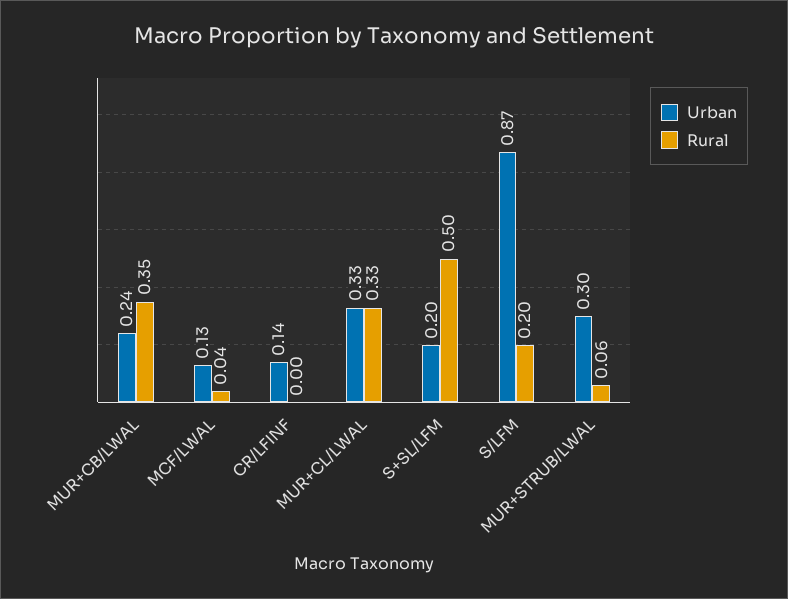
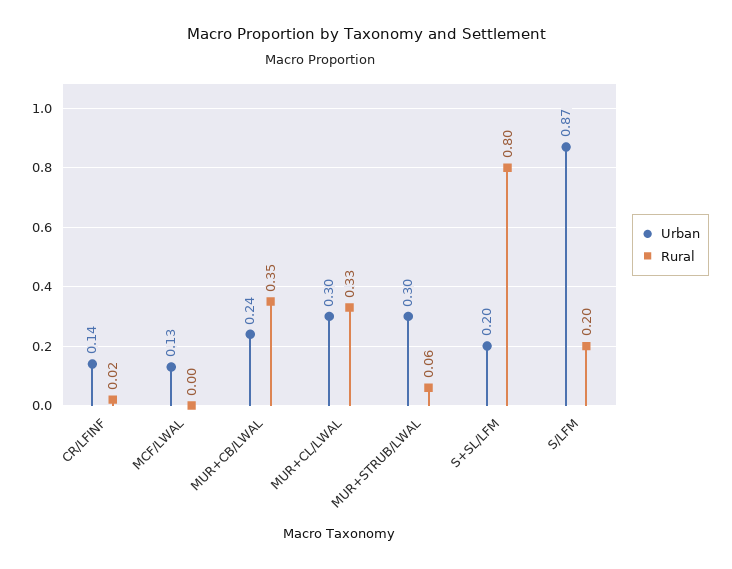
  {
    "Urban": {
      "MUR+CB/LWAL": 0.24,
      "MCF/LWAL": 0.13,
      "CR/LFINF": 0.14,
-     "MUR+CL/LWAL": 0.33,
+     "MUR+CL/LWAL": 0.3,
      "S+SL/LFM": 0.2,
      "S/LFM": 0.87,
      "MUR+STRUB/LWAL": 0.3
    },
    "Rural": {
      "MUR+CB/LWAL": 0.35,
-     "MCF/LWAL": 0.04,
+     "MCF/LWAL": 0,
-     "CR/LFINF": 0,
+     "CR/LFINF": 0.02,
      "MUR+CL/LWAL": 0.33,
-     "S+SL/LFM": 0.5,
+     "S+SL/LFM": 0.8,
      "S/LFM": 0.2,
      "MUR+STRUB/LWAL": 0.06
    }
  }

